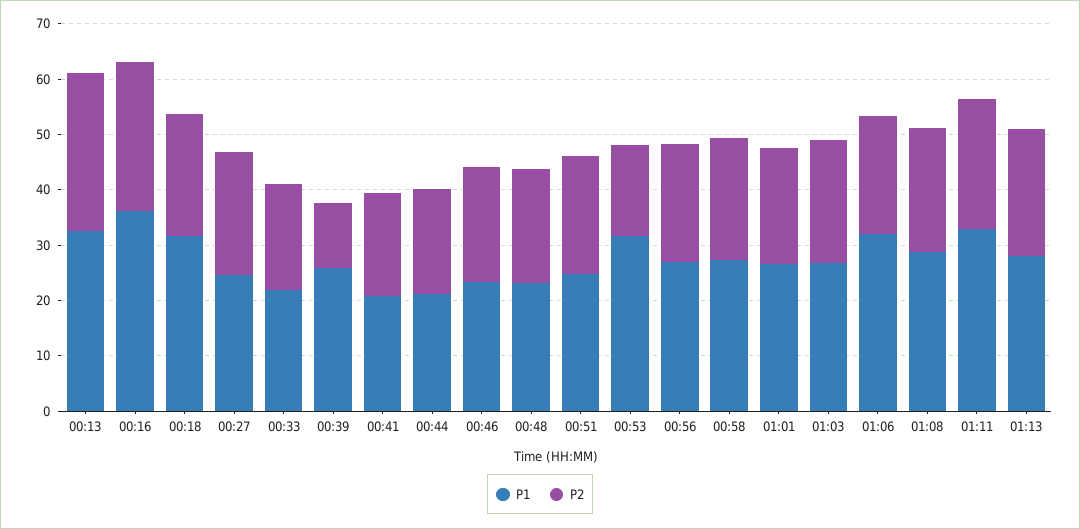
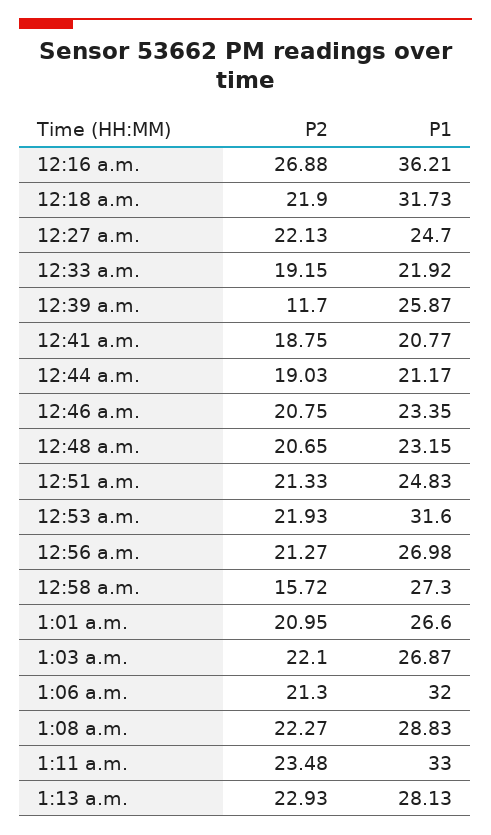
  {
    "P1": {
-     "00:13": 32,
      "00:16": 36.21,
      "00:18": 31.73,
      "00:27": 24.7,
      "00:33": 21.92,
      "00:39": 25.87,
      "00:41": 20.77,
      "00:44": 21.17,
      "00:46": 23.35,
      "00:48": 23.15,
      "00:51": 24.83,
      "00:53": 31.6,
      "00:56": 26.98,
      "00:58": 27.3,
      "01:01": 26.6,
      "01:03": 26.87,
      "01:06": 32,
      "01:08": 28.83,
      "01:11": 33,
      "01:13": 28.13
    },
    "P2": {
-     "00:13": 28,
      "00:16": 26.88,
      "00:18": 21.9,
      "00:27": 22.13,
      "00:33": 19.15,
      "00:39": 11.7,
      "00:41": 18.75,
      "00:44": 19.03,
      "00:46": 20.75,
      "00:48": 20.65,
      "00:51": 21.33,
-     "00:53": 16,
+     "00:53": 21.93,
      "00:56": 21.27,
-     "00:58": 22,
+     "00:58": 15.72,
      "01:01": 20.95,
      "01:03": 22.1,
      "01:06": 21.3,
      "01:08": 22.27,
      "01:11": 23.48,
      "01:13": 22.93
    }
  }

